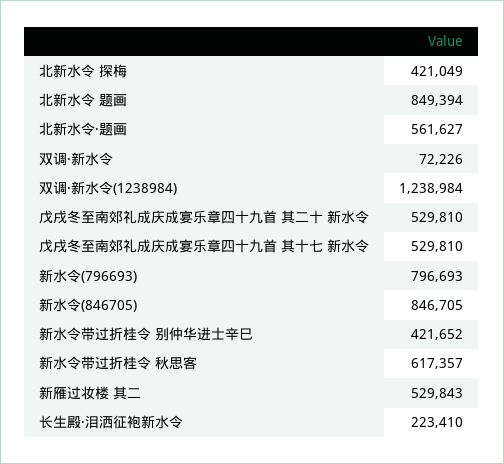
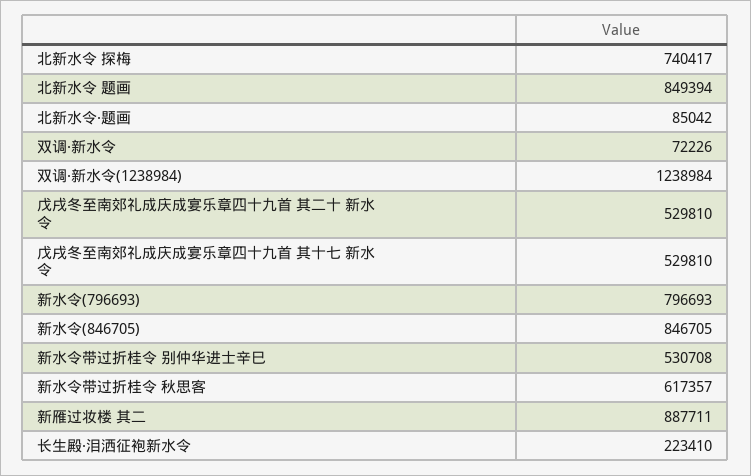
  {
-   "北新水令 探梅": 421049,
+   "北新水令 探梅": 740417,
    "北新水令 题画": 849394,
-   "北新水令·题画": 561627,
+   "北新水令·题画": 85042,
    "双调·新水令": 72226,
    "双调·新水令(1238984)": 1238984,
    "戊戌冬至南郊礼成庆成宴乐章四十九首 其二十 新水令": 529810,
    "戊戌冬至南郊礼成庆成宴乐章四十九首 其十七 新水令": 529810,
    "新水令(796693)": 796693,
    "新水令(846705)": 846705,
-   "新水令带过折桂令 别仲华进士辛巳": 421652,
+   "新水令带过折桂令 别仲华进士辛巳": 530708,
    "新水令带过折桂令 秋思客": 617357,
-   "新雁过妆楼 其二": 529843,
+   "新雁过妆楼 其二": 887711,
    "长生殿·泪洒征袍新水令": 223410
  }

